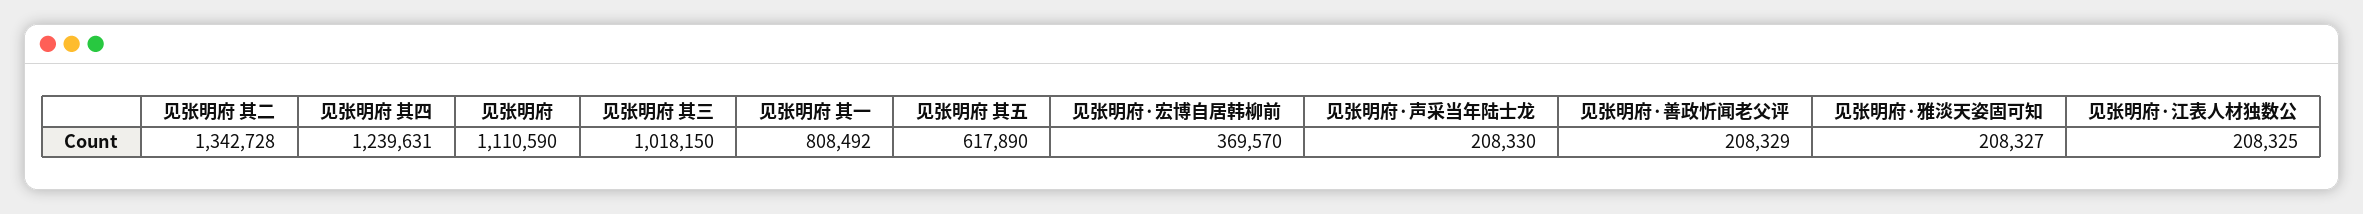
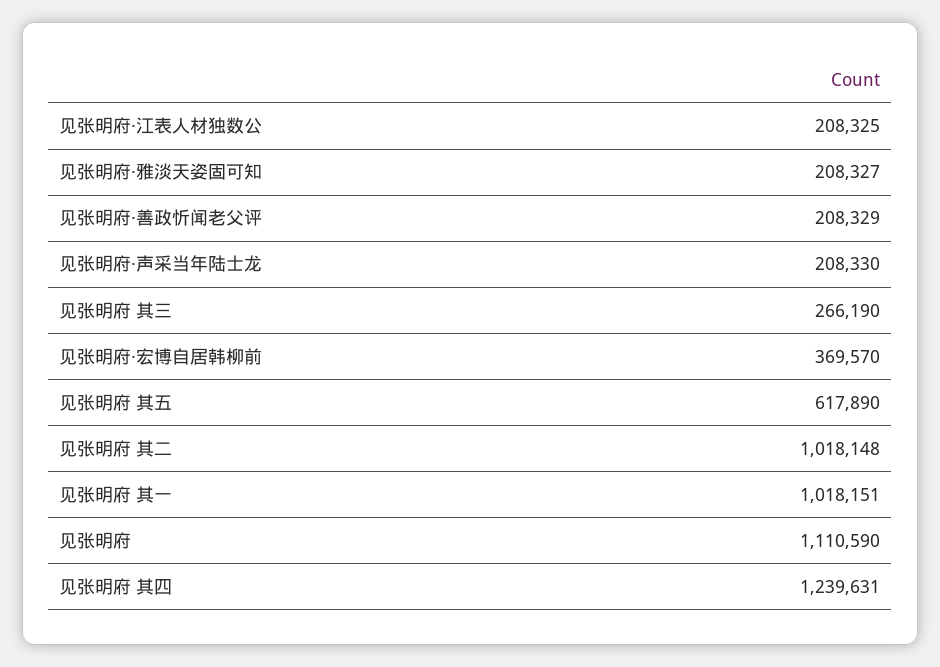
  {
-   "见张明府 其二": 1342728,
+   "见张明府 其二": 1018148,
    "见张明府 其四": 1239631,
    "见张明府": 1110590,
-   "见张明府 其三": 1018150,
+   "见张明府 其三": 266190,
-   "见张明府 其一": 808492,
+   "见张明府 其一": 1018151,
    "见张明府 其五": 617890,
    "见张明府·宏博自居韩柳前": 369570,
    "见张明府·声采当年陆士龙": 208330,
    "见张明府·善政忻闻老父评": 208329,
    "见张明府·雅淡天姿固可知": 208327,
    "见张明府·江表人材独数公": 208325
  }

